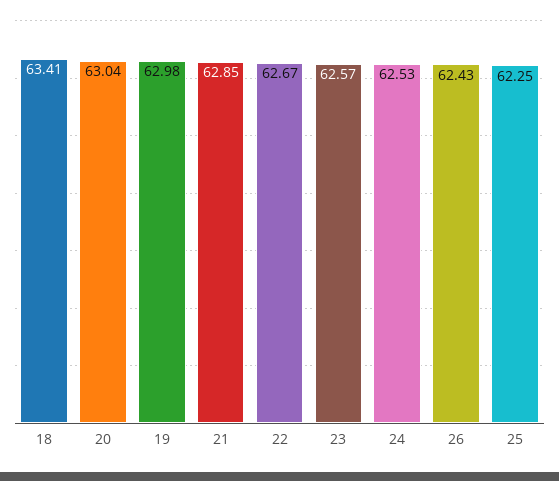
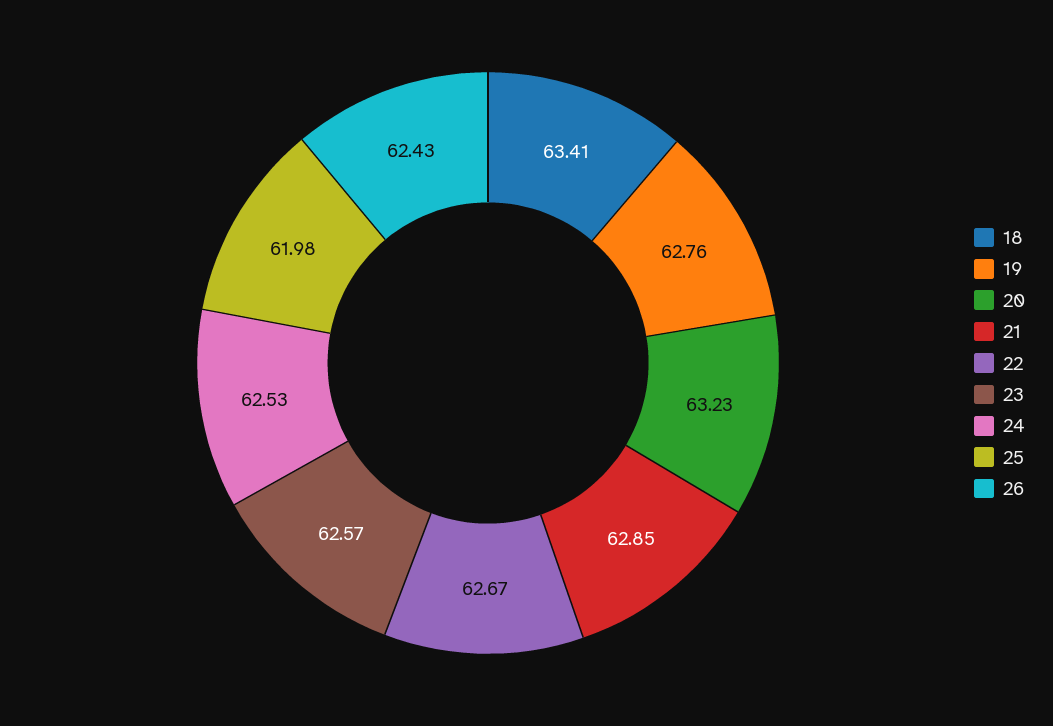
  {
    "18": 63.41,
-   "20": 63.04,
+   "20": 63.23,
-   "19": 62.98,
+   "19": 62.76,
    "21": 62.85,
    "22": 62.67,
    "23": 62.57,
    "24": 62.53,
    "26": 62.43,
-   "25": 62.25
+   "25": 61.98
  }

